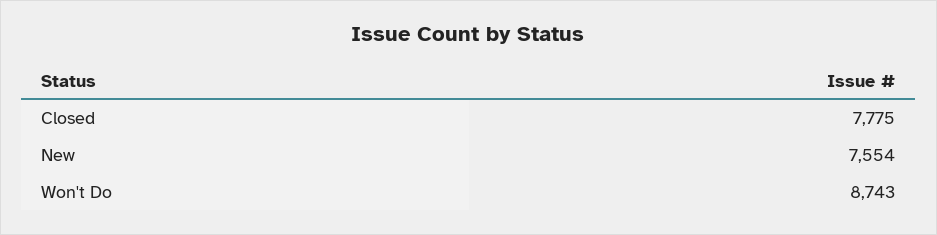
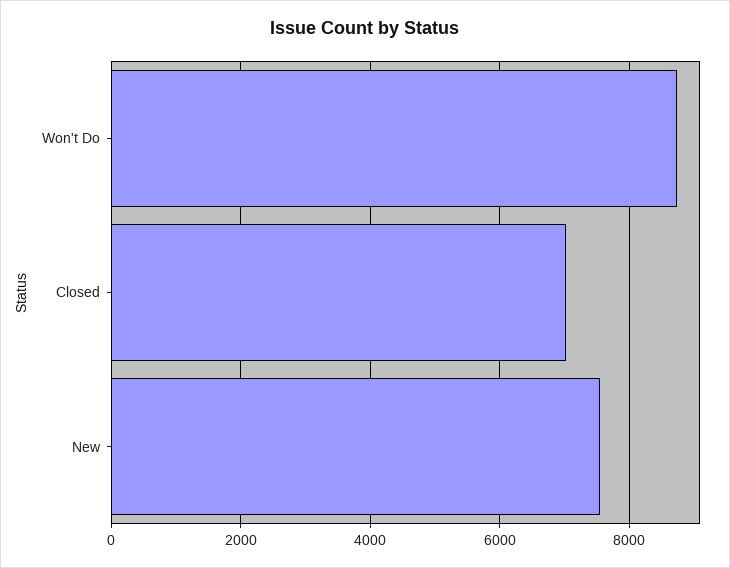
  {
-   "Closed": 7775,
+   "Closed": 7000,
    "New": 7554,
    "Won't Do": 8743
  }

